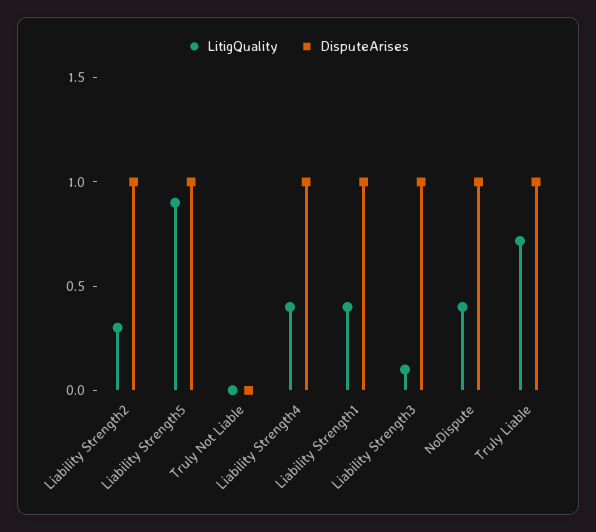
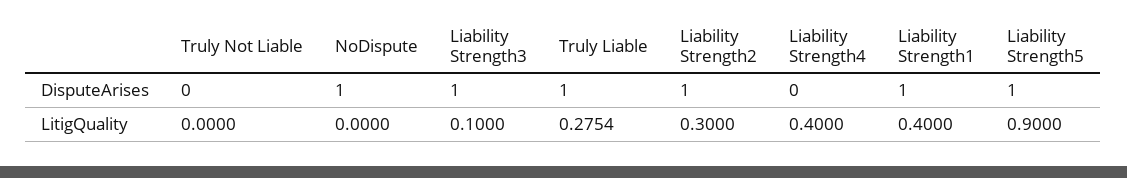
  {
    "LitigQuality": {
      "Liability Strength2": 0.3,
      "Liability Strength5": 0.9,
      "Truly Not Liable": 0,
      "Liability Strength4": 0.4,
      "Liability Strength1": 0.4,
      "Liability Strength3": 0.1,
-     "NoDispute": 0.4,
+     "NoDispute": 0,
-     "Truly Liable": 0.7
+     "Truly Liable": 0.2754
    },
    "DisputeArises": {
      "Liability Strength2": 1,
      "Liability Strength5": 1,
      "Truly Not Liable": 0,
-     "Liability Strength4": 1,
+     "Liability Strength4": 0,
      "Liability Strength1": 1,
      "Liability Strength3": 1,
      "NoDispute": 1,
      "Truly Liable": 1
    }
  }

